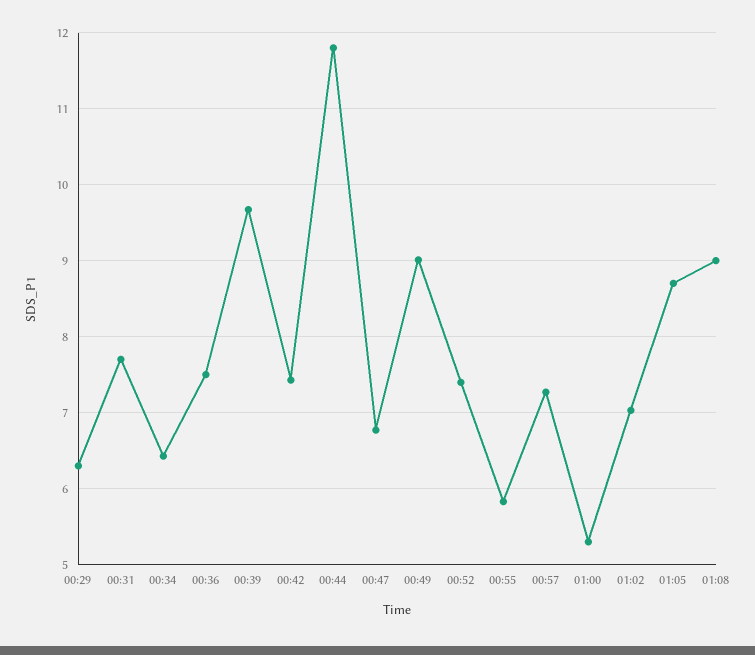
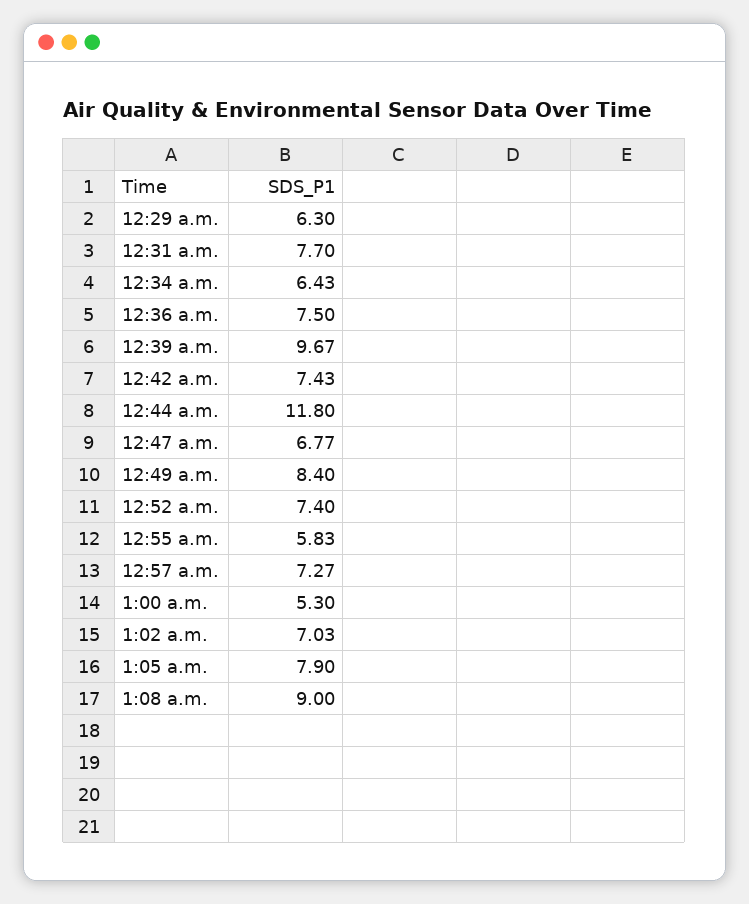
  {
    "00:29": 6.3,
    "00:31": 7.7,
    "00:34": 6.43,
    "00:36": 7.5,
    "00:39": 9.67,
    "00:42": 7.43,
    "00:44": 11.8,
    "00:47": 6.77,
-   "00:49": 9,
+   "00:49": 8.4,
    "00:52": 7.4,
    "00:55": 5.83,
    "00:57": 7.27,
    "01:00": 5.3,
    "01:02": 7.03,
-   "01:05": 8.7,
+   "01:05": 7.9,
    "01:08": 9
  }

